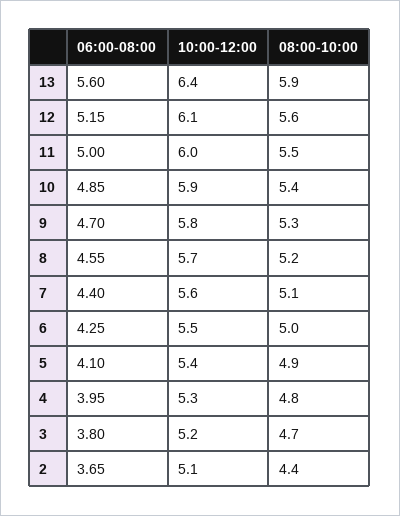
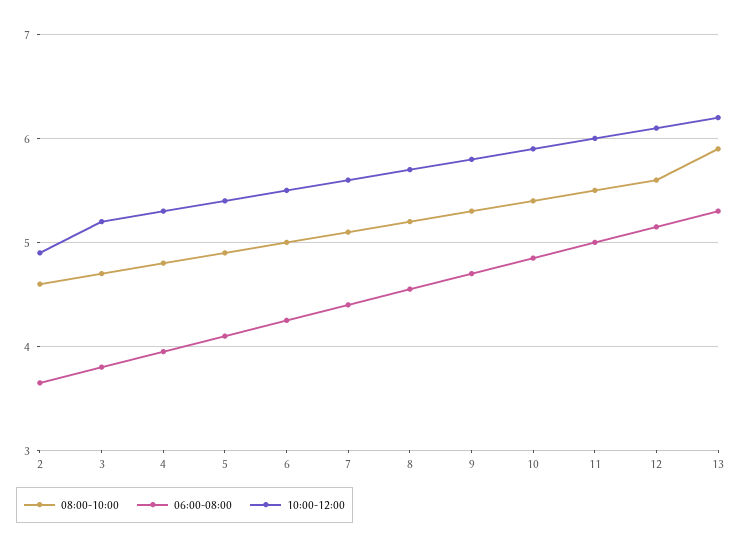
  {
    "06:00-08:00": {
-     "13": 5.6,
+     "13": 5.3,
      "12": 5.15,
      "11": 5,
      "10": 4.85,
      "9": 4.7,
      "8": 4.55,
      "7": 4.4,
      "6": 4.25,
      "5": 4.1,
      "4": 3.95,
      "3": 3.8,
      "2": 3.65
    },
    "10:00-12:00": {
-     "13": 6.4,
+     "13": 6.2,
      "12": 6.1,
      "11": 6,
      "10": 5.9,
      "9": 5.8,
      "8": 5.7,
      "7": 5.6,
      "6": 5.5,
      "5": 5.4,
      "4": 5.3,
      "3": 5.2,
-     "2": 5.1
+     "2": 4.9
    },
    "08:00-10:00": {
      "13": 5.9,
      "12": 5.6,
      "11": 5.5,
      "10": 5.4,
      "9": 5.3,
      "8": 5.2,
      "7": 5.1,
      "6": 5,
      "5": 4.9,
      "4": 4.8,
      "3": 4.7,
-     "2": 4.4
+     "2": 4.6
    }
  }

